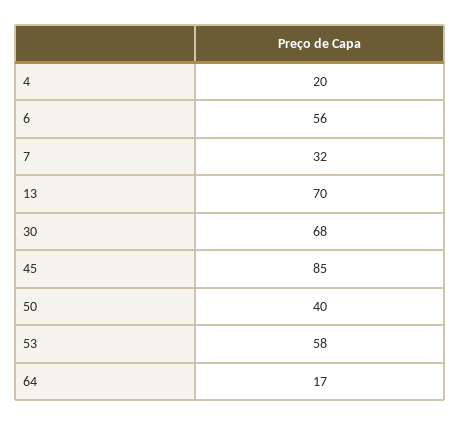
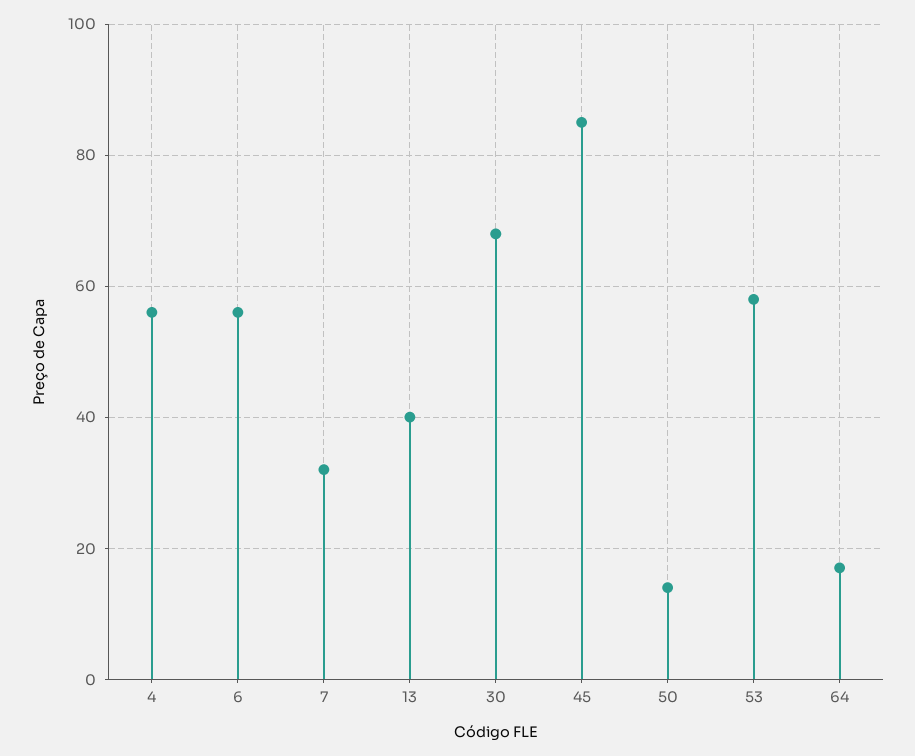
  {
-   "4": 20,
+   "4": 55,
    "6": 56,
    "7": 32,
-   "13": 70,
+   "13": 40,
    "30": 68,
    "45": 85,
-   "50": 40,
+   "50": 15,
    "53": 58,
    "64": 17
  }

